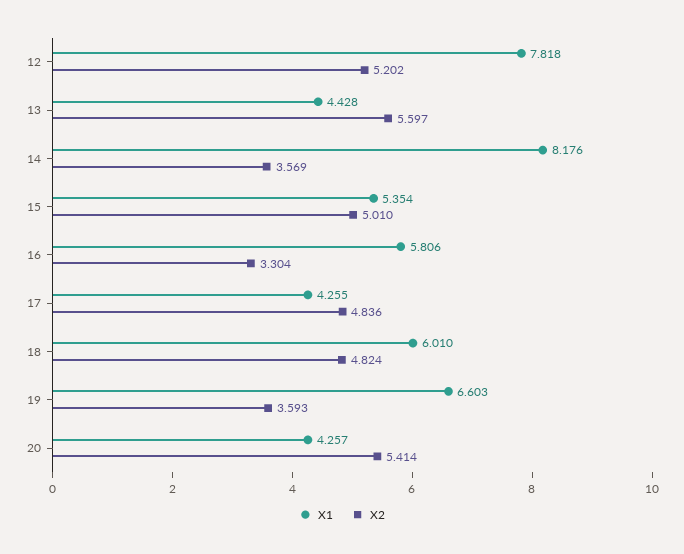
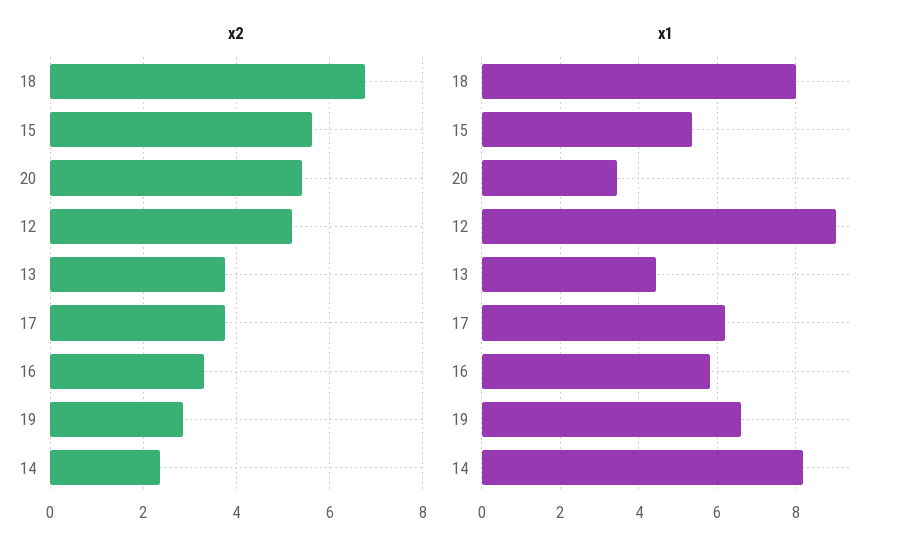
  {
    "X1": {
-     "12": 7.818,
+     "12": 9,
      "13": 4.428,
      "14": 8.176,
      "15": 5.354,
      "16": 5.806,
-     "17": 4.255,
+     "17": 6.2,
-     "18": 6.01,
+     "18": 8,
      "19": 6.603,
-     "20": 4.257
+     "20": 3.4
    },
    "X2": {
      "12": 5.202,
-     "13": 5.597,
+     "13": 3.8,
-     "14": 3.569,
+     "14": 2.4,
-     "15": 5.01,
+     "15": 5.6,
      "16": 3.304,
-     "17": 4.836,
+     "17": 3.8,
-     "18": 4.824,
+     "18": 6.8,
-     "19": 3.593,
+     "19": 2.8,
      "20": 5.414
    }
  }

